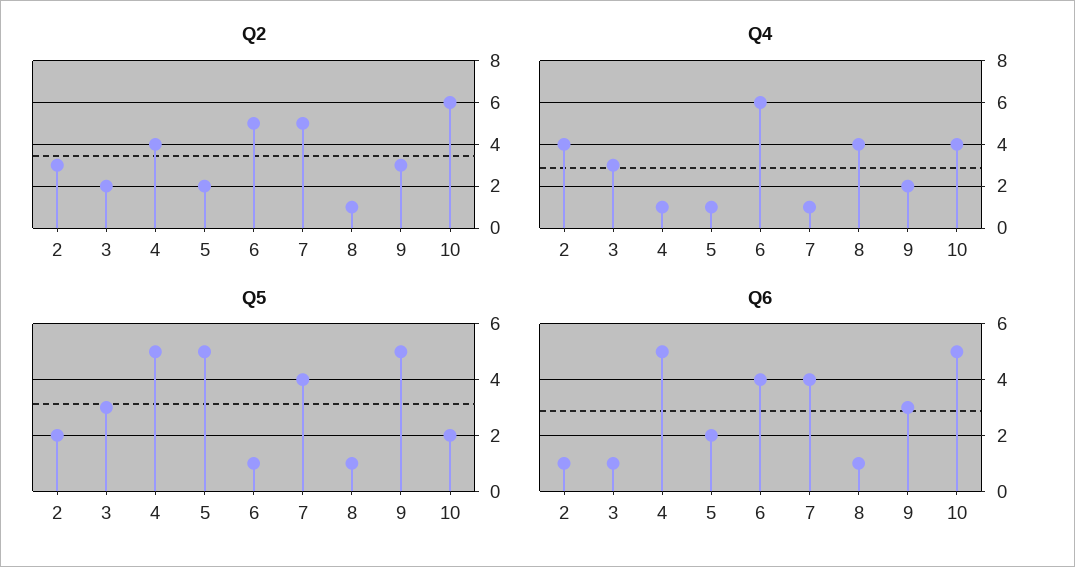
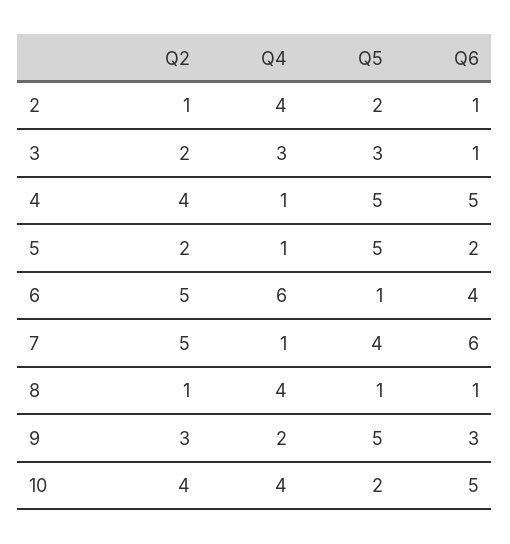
  {
    "Q2": {
-     "2": 3,
+     "2": 1,
      "3": 2,
      "4": 4,
      "5": 2,
      "6": 5,
      "7": 5,
      "8": 1,
      "9": 3,
-     "10": 6
+     "10": 4
    },
    "Q4": {
      "2": 4,
      "3": 3,
      "4": 1,
      "5": 1,
      "6": 6,
      "7": 1,
      "8": 4,
      "9": 2,
      "10": 4
    },
    "Q5": {
      "2": 2,
      "3": 3,
      "4": 5,
      "5": 5,
      "6": 1,
      "7": 4,
      "8": 1,
      "9": 5,
      "10": 2
    },
    "Q6": {
      "2": 1,
      "3": 1,
      "4": 5,
      "5": 2,
      "6": 4,
-     "7": 4,
+     "7": 6,
      "8": 1,
      "9": 3,
      "10": 5
    }
  }

